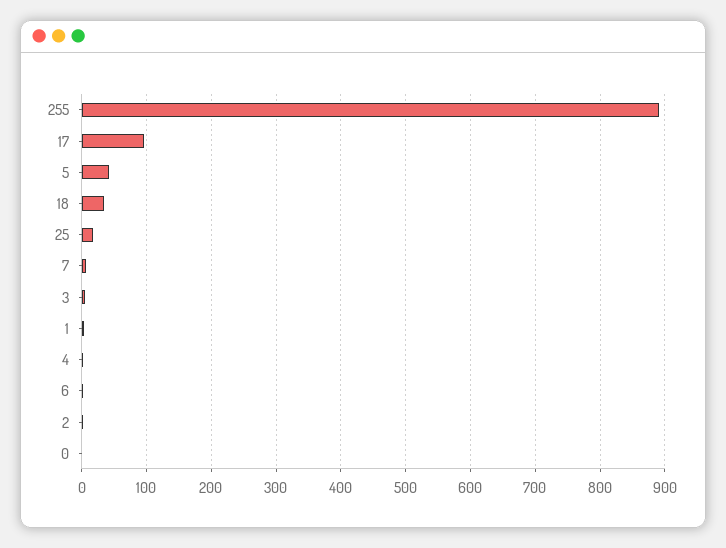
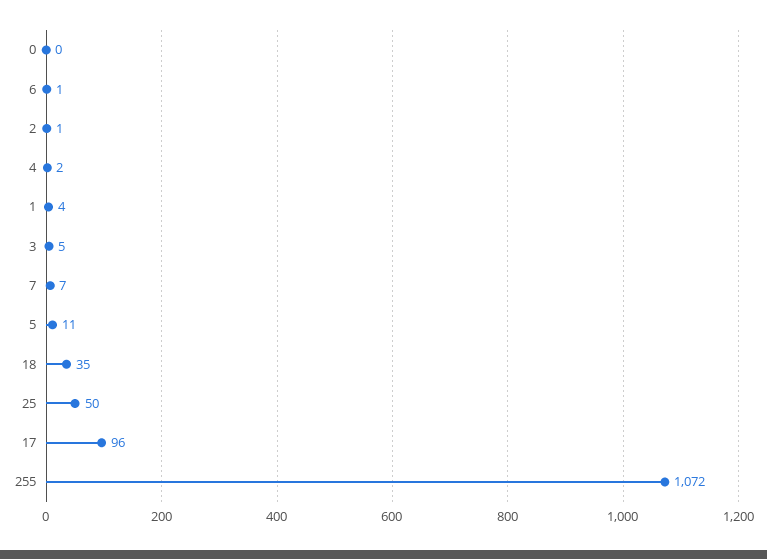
  {
-   "255": 890,
+   "255": 1072,
    "17": 96,
-   "5": 40,
+   "5": 11,
    "18": 35,
-   "25": 20,
+   "25": 50,
    "7": 7,
    "3": 5,
    "1": 4,
    "4": 2,
    "6": 1,
    "2": 1,
    "0": 0
  }

